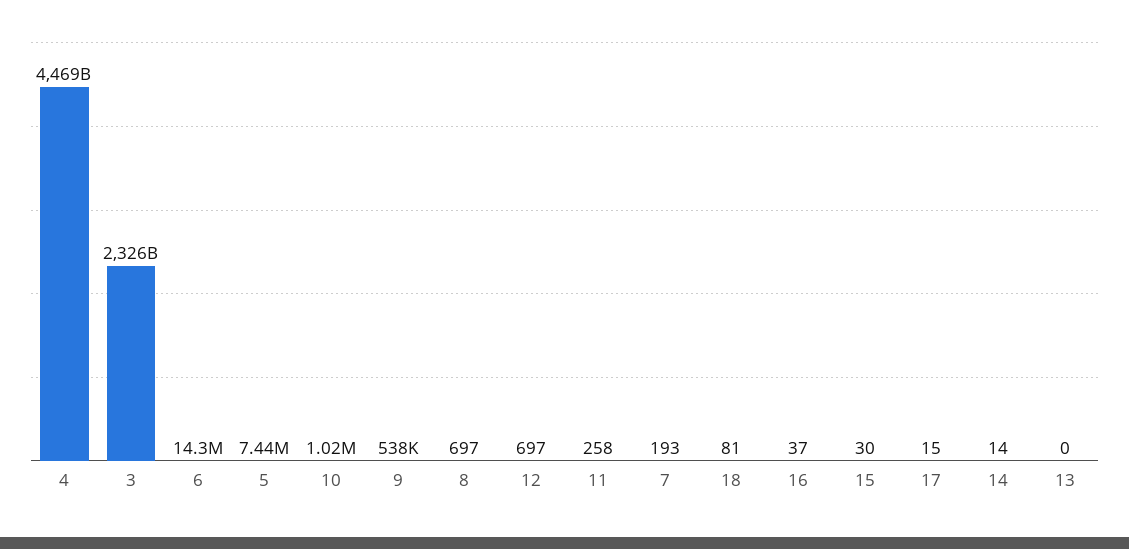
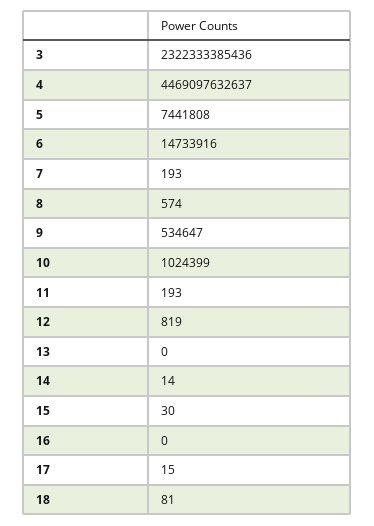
  {
    "4": 4469097632637,
-   "3": 2326000000000,
+   "3": 2322333385436,
-   "6": 14300000,
+   "6": 14733916,
    "5": 7441808,
    "10": 1024399,
-   "9": 538000,
+   "9": 534647,
-   "8": 697,
+   "8": 574,
-   "12": 697,
+   "12": 819,
-   "11": 258,
+   "11": 193,
    "7": 193,
    "18": 81,
-   "16": 37,
+   "16": 0,
    "15": 30,
    "17": 15,
    "14": 14,
    "13": 0
  }

